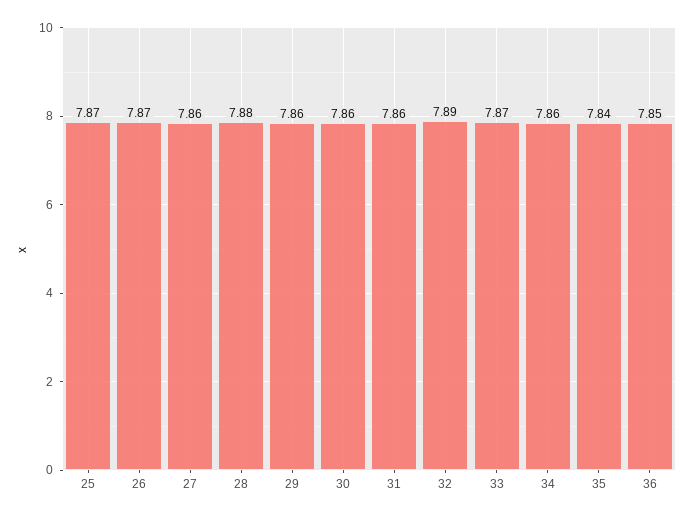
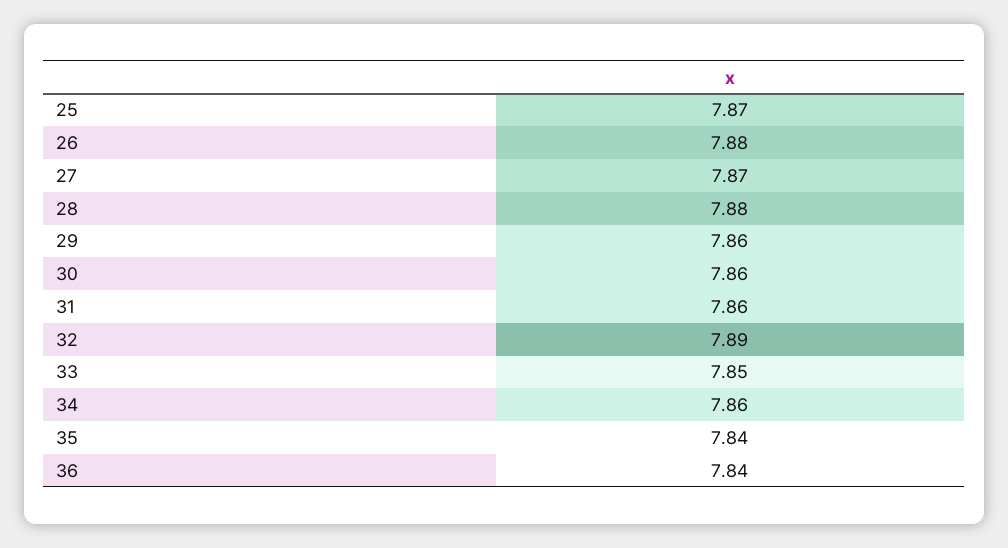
  {
    "25": 7.87,
-   "26": 7.87,
+   "26": 7.88,
-   "27": 7.86,
+   "27": 7.87,
    "28": 7.88,
    "29": 7.86,
    "30": 7.86,
    "31": 7.86,
    "32": 7.89,
-   "33": 7.87,
+   "33": 7.85,
    "34": 7.86,
    "35": 7.84,
-   "36": 7.85
+   "36": 7.84
  }

